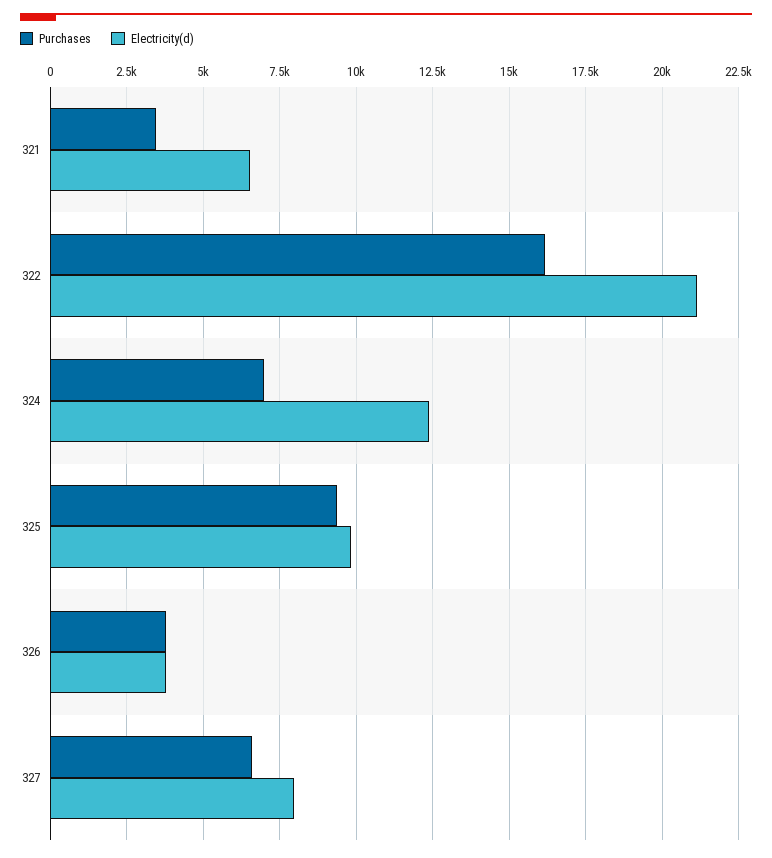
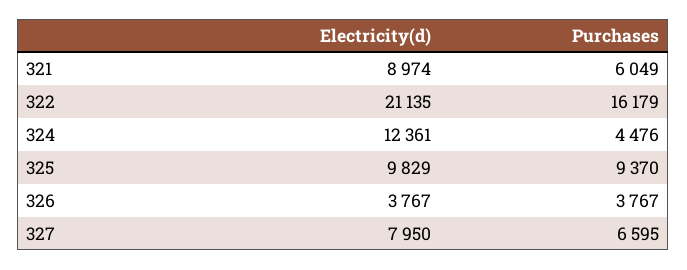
  {
    "Purchases": {
-     "321": 3500,
+     "321": 6049,
      "322": 16179,
-     "324": 7000,
+     "324": 4476,
      "325": 9370,
      "326": 3767,
      "327": 6595
    },
    "Electricity(d)": {
-     "321": 6500,
+     "321": 8974,
      "322": 21135,
      "324": 12361,
      "325": 9829,
      "326": 3767,
      "327": 7950
    }
  }

